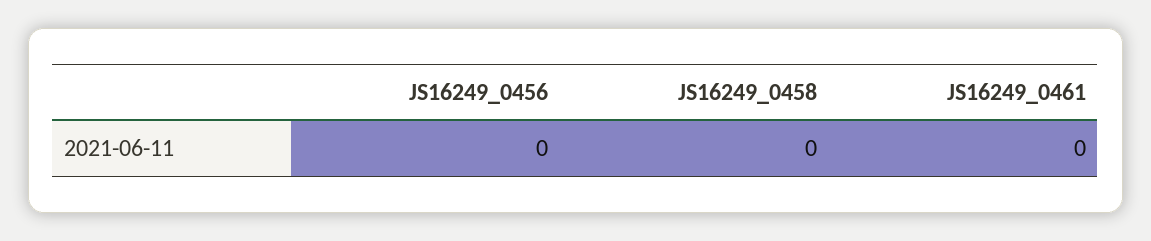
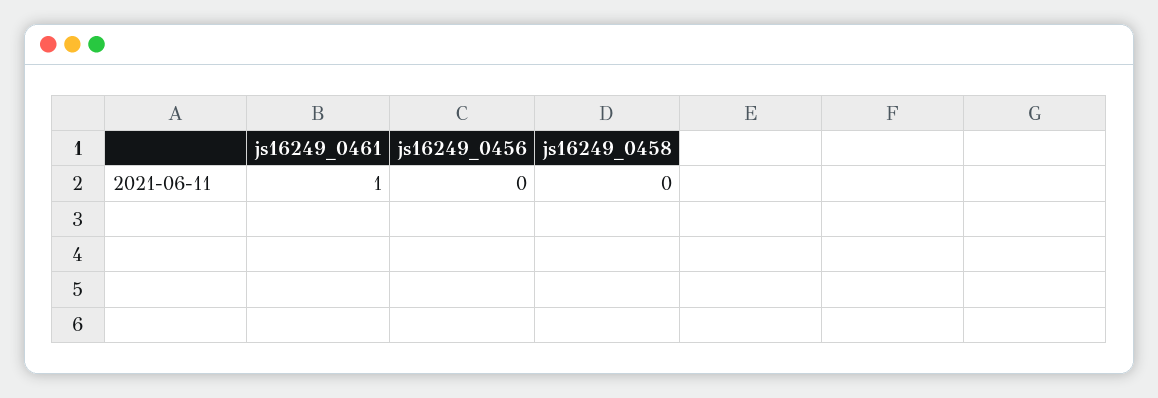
  {
    "JS16249_0456": 0,
    "JS16249_0458": 0,
-   "JS16249_0461": 0
+   "JS16249_0461": 1
  }

